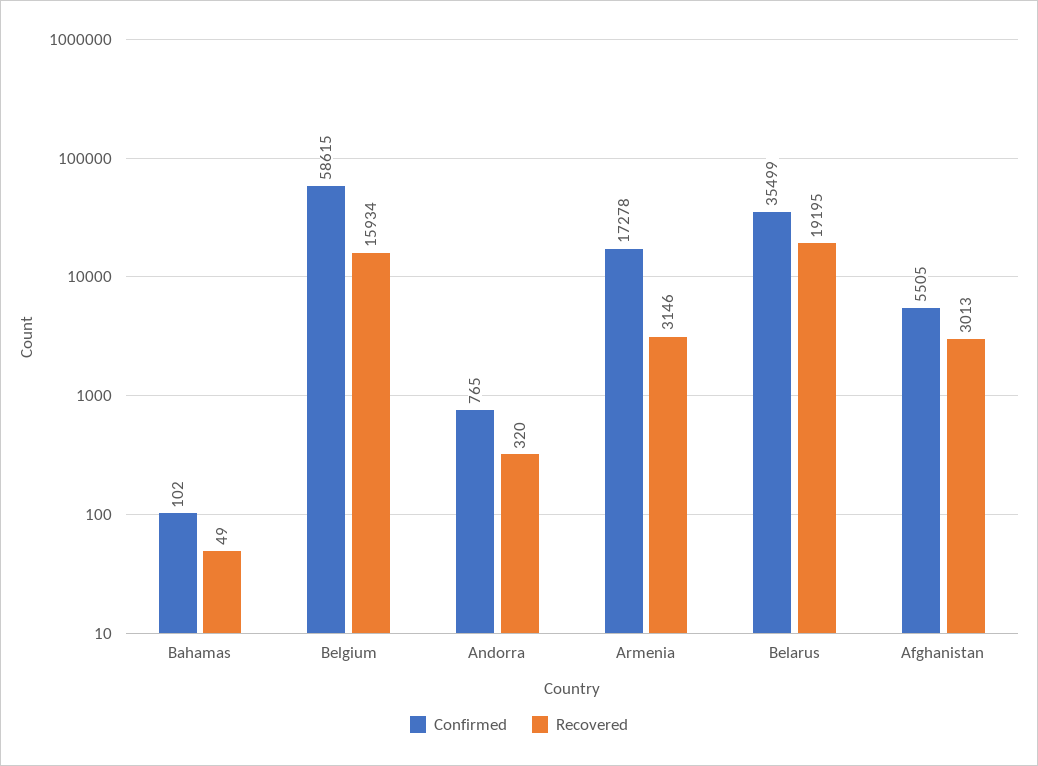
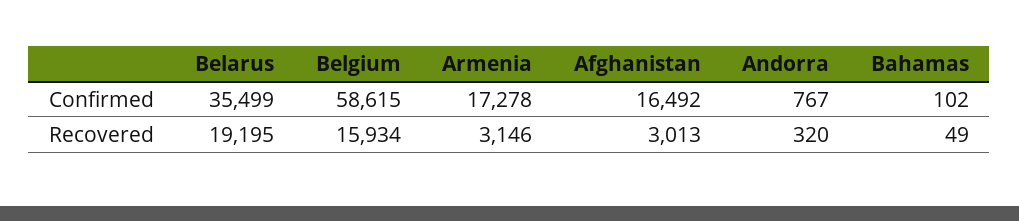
  {
    "Confirmed": {
      "Bahamas": 102,
      "Belgium": 58615,
-     "Andorra": 765,
+     "Andorra": 767,
      "Armenia": 17278,
      "Belarus": 35499,
-     "Afghanistan": 5505
+     "Afghanistan": 16492
    },
    "Recovered": {
      "Bahamas": 49,
      "Belgium": 15934,
      "Andorra": 320,
      "Armenia": 3146,
      "Belarus": 19195,
      "Afghanistan": 3013
    }
  }

